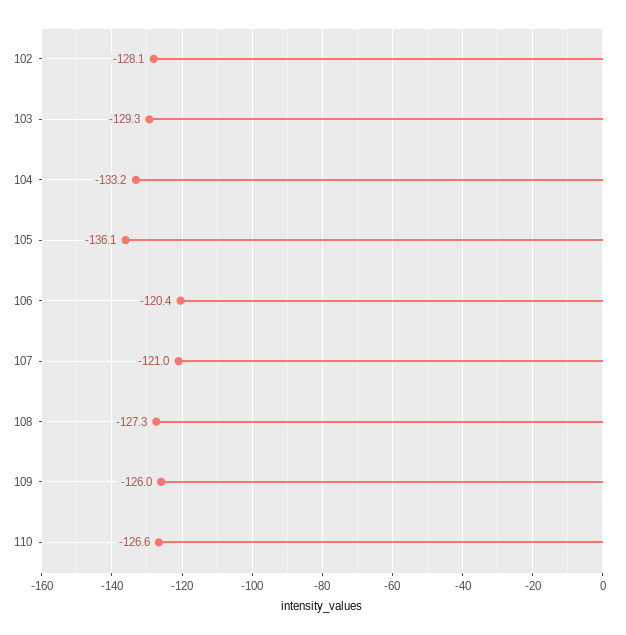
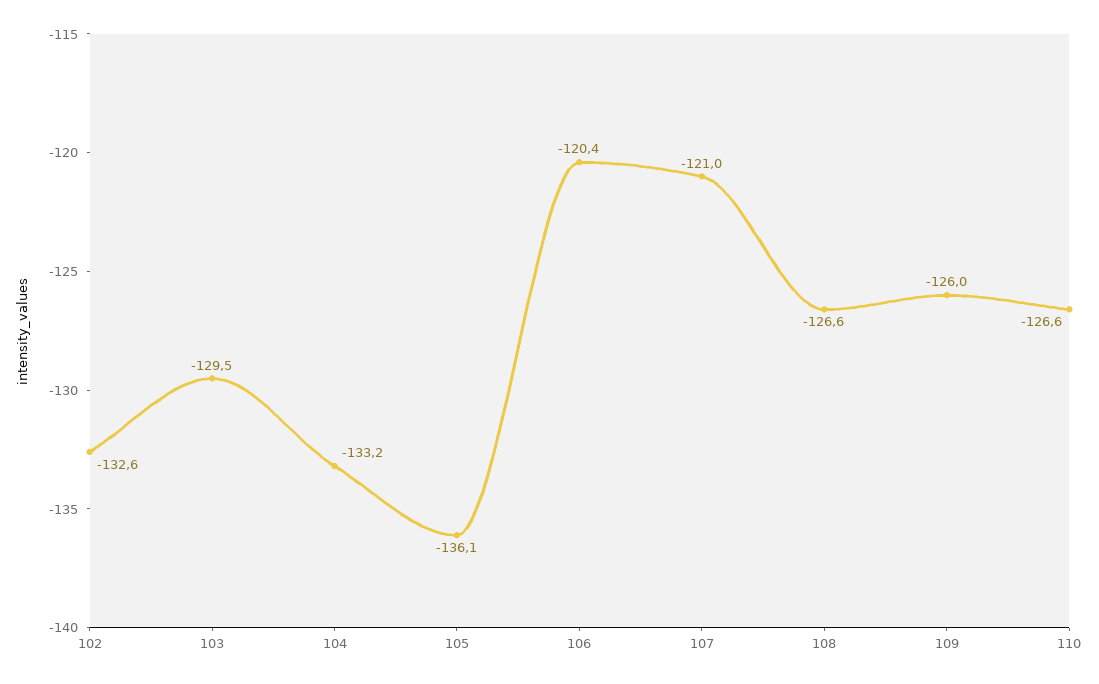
  {
-   "102": -128.1,
+   "102": -132.6,
-   "103": -129.3,
+   "103": -129.5,
    "104": -133.2,
    "105": -136.1,
    "106": -120.4,
    "107": -121,
-   "108": -127.3,
+   "108": -126.6,
    "109": -126,
    "110": -126.6
  }

